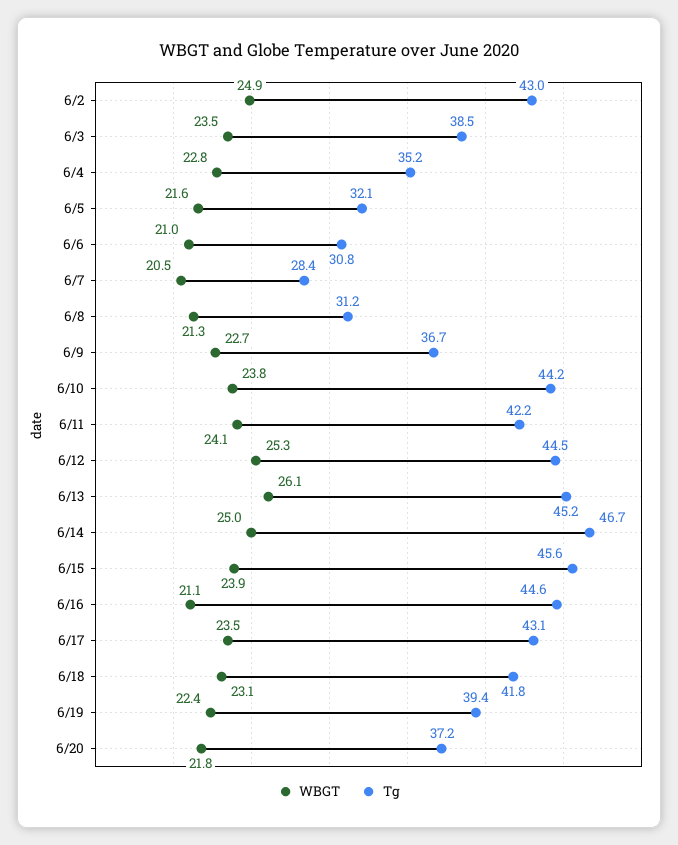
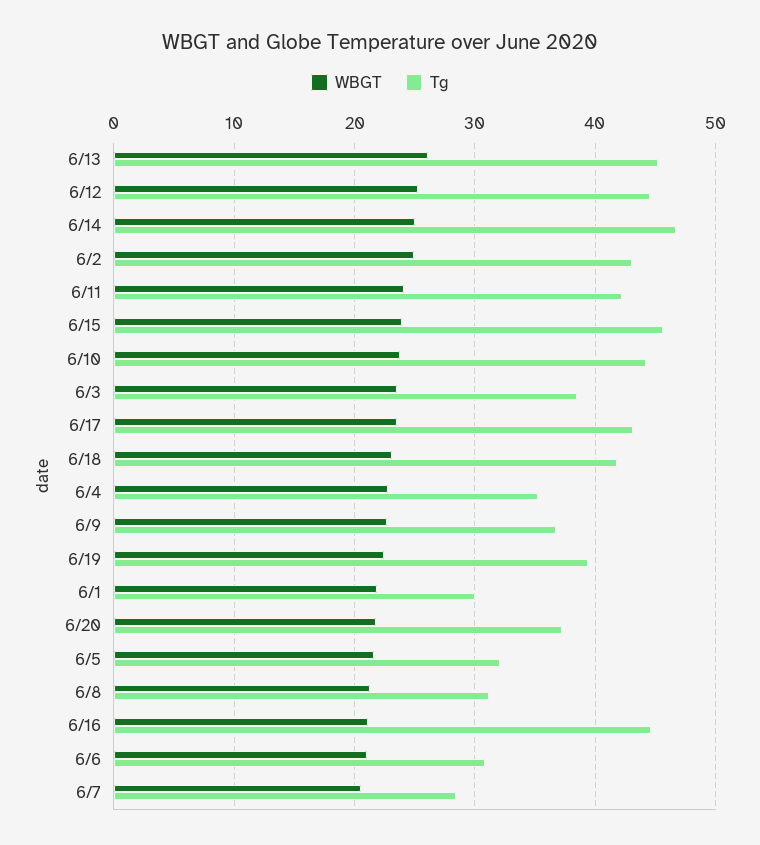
  {
    "WBGT": {
      "6/2": 24.9,
      "6/3": 23.5,
      "6/4": 22.8,
      "6/5": 21.6,
      "6/6": 21,
      "6/7": 20.5,
      "6/8": 21.3,
      "6/9": 22.7,
      "6/10": 23.8,
      "6/11": 24.1,
      "6/12": 25.3,
      "6/13": 26.1,
      "6/14": 25,
      "6/15": 23.9,
      "6/16": 21.1,
      "6/17": 23.5,
      "6/18": 23.1,
      "6/19": 22.4,
-     "6/20": 21.8
+     "6/20": 21.8,
+     "6/1": 22
    },
    "Tg": {
      "6/2": 43,
      "6/3": 38.5,
      "6/4": 35.2,
      "6/5": 32.1,
      "6/6": 30.8,
      "6/7": 28.4,
      "6/8": 31.2,
      "6/9": 36.7,
      "6/10": 44.2,
      "6/11": 42.2,
      "6/12": 44.5,
      "6/13": 45.2,
      "6/14": 46.7,
      "6/15": 45.6,
      "6/16": 44.6,
      "6/17": 43.1,
      "6/18": 41.8,
      "6/19": 39.4,
-     "6/20": 37.2
+     "6/20": 37.2,
+     "6/1": 30
    }
  }

